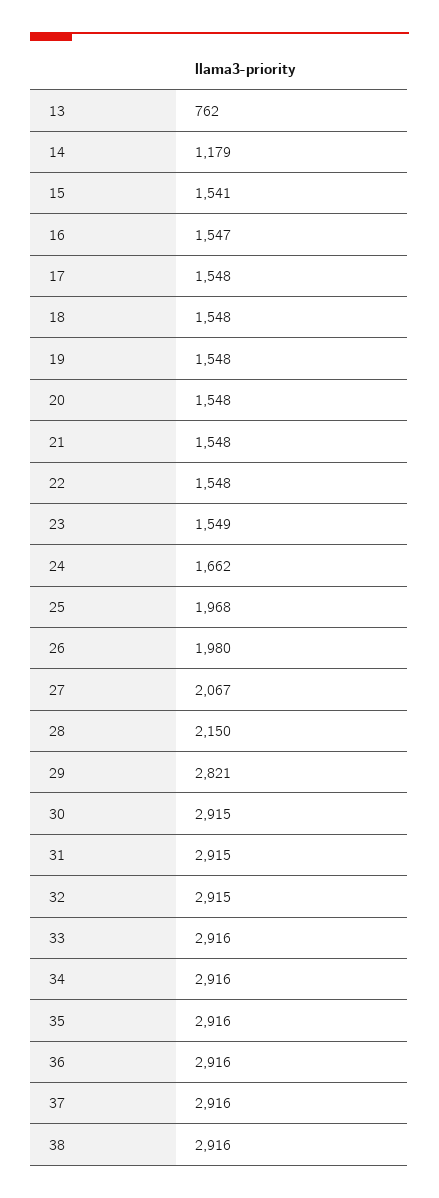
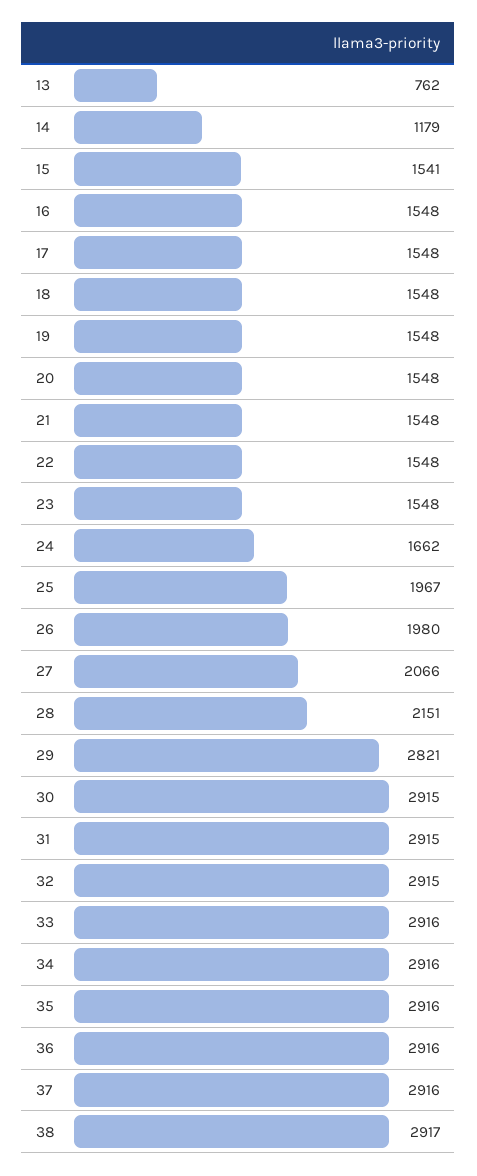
  {
    "13": 762,
    "14": 1179,
    "15": 1541,
-   "16": 1547,
+   "16": 1548,
    "17": 1548,
    "18": 1548,
    "19": 1548,
    "20": 1548,
    "21": 1548,
    "22": 1548,
-   "23": 1549,
+   "23": 1548,
    "24": 1662,
-   "25": 1968,
+   "25": 1967,
    "26": 1980,
-   "27": 2067,
+   "27": 2066,
-   "28": 2150,
+   "28": 2151,
    "29": 2821,
    "30": 2915,
    "31": 2915,
    "32": 2915,
    "33": 2916,
    "34": 2916,
    "35": 2916,
    "36": 2916,
    "37": 2916,
-   "38": 2916
+   "38": 2917
  }

